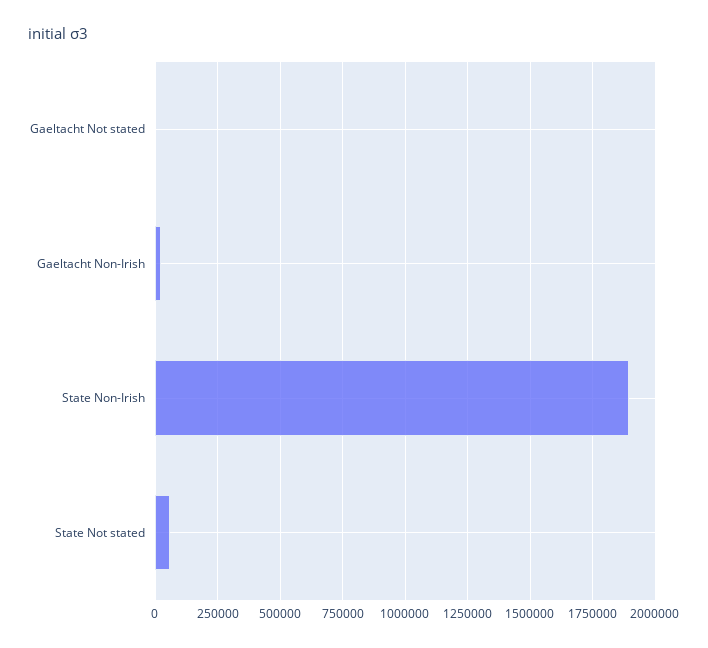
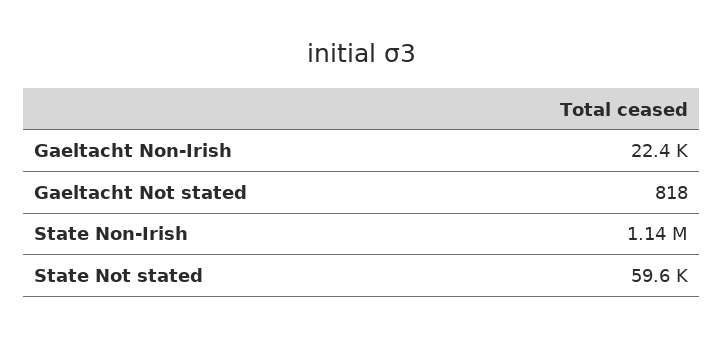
  {
    "Gaeltacht Not stated": 818,
    "Gaeltacht Non-Irish": 22400,
-   "State Non-Irish": 1900000,
+   "State Non-Irish": 1140000,
    "State Not stated": 59600
  }

